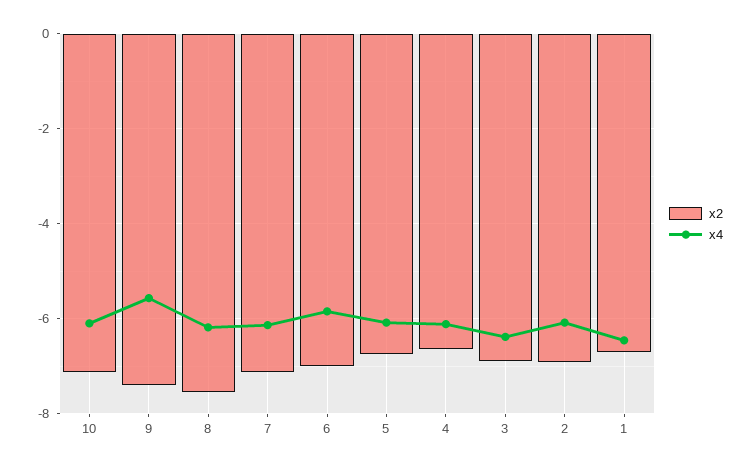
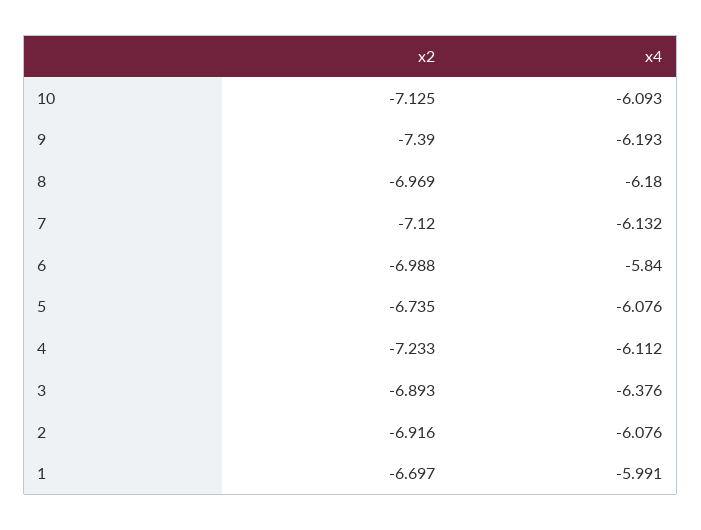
  {
    "x2": {
      "10": -7.125,
      "9": -7.39,
-     "8": -7.6,
+     "8": -6.969,
      "7": -7.12,
      "6": -6.988,
      "5": -6.735,
-     "4": -6.6,
+     "4": -7.233,
      "3": -6.893,
      "2": -6.916,
      "1": -6.697
    },
    "x4": {
      "10": -6.093,
-     "9": -5.6,
+     "9": -6.193,
      "8": -6.18,
      "7": -6.132,
      "6": -5.84,
      "5": -6.076,
      "4": -6.112,
      "3": -6.376,
      "2": -6.076,
-     "1": -6.4
+     "1": -5.991
    }
  }

